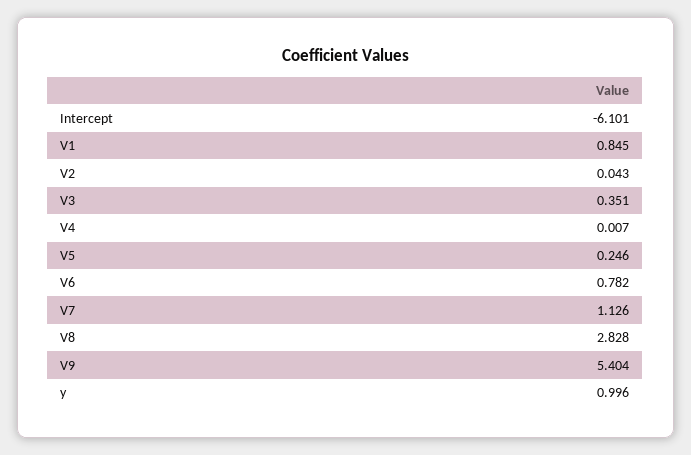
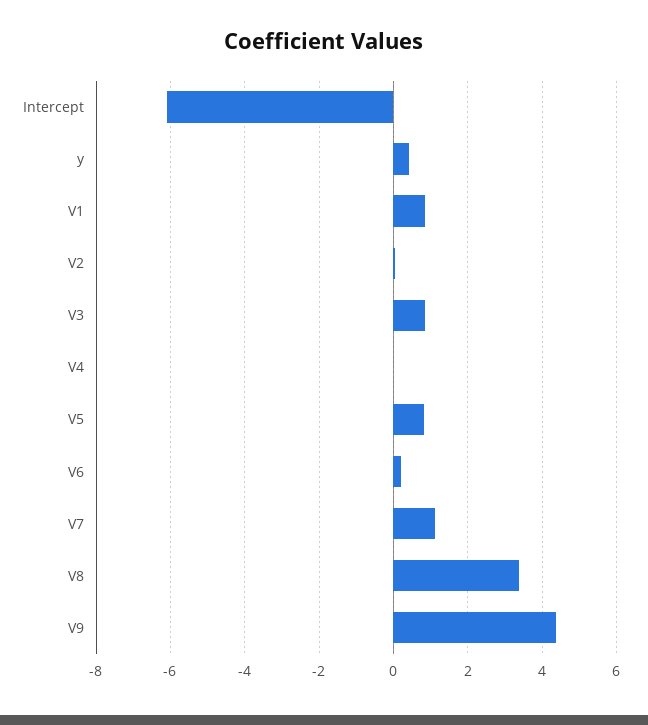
  {
    "Intercept": -6.101,
    "V1": 0.845,
    "V2": 0.043,
-   "V3": 0.351,
+   "V3": 0.8,
    "V4": 0.007,
-   "V5": 0.246,
+   "V5": 0.8,
-   "V6": 0.782,
+   "V6": 0.2,
    "V7": 1.126,
-   "V8": 2.828,
+   "V8": 3.4,
-   "V9": 5.404,
+   "V9": 4.4,
-   "y": 0.996
+   "y": 0.4
  }

